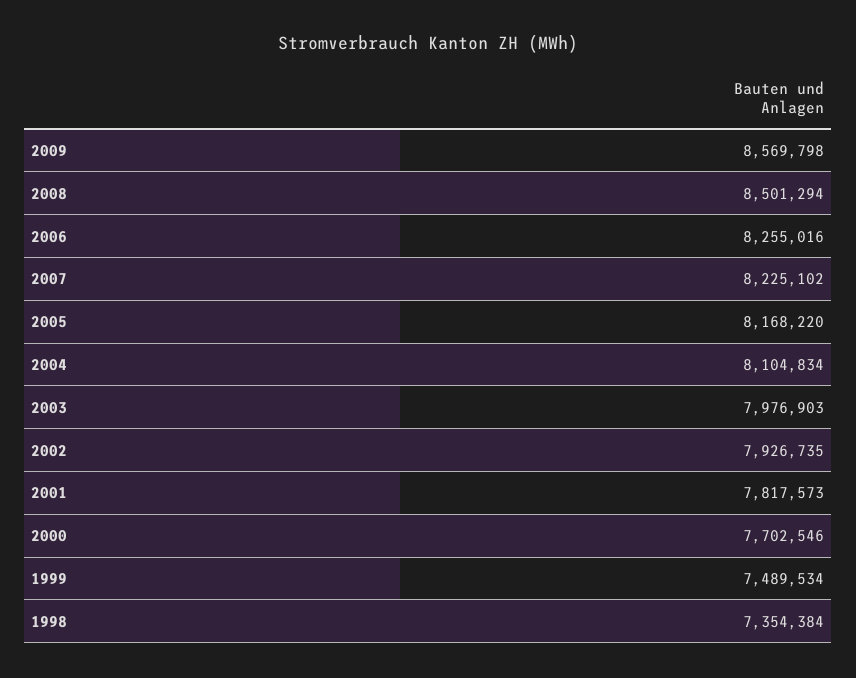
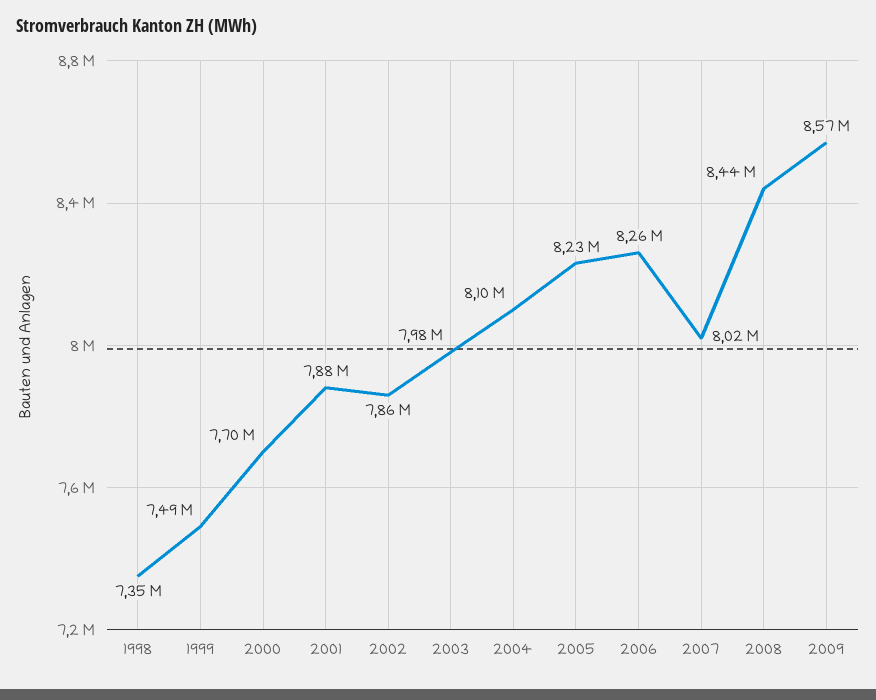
  {
    "2009": 8569798,
-   "2008": 8501294,
+   "2008": 8440000,
    "2006": 8255016,
-   "2007": 8225102,
+   "2007": 8020000,
-   "2005": 8168220,
+   "2005": 8230000,
    "2004": 8104834,
    "2003": 7976903,
-   "2002": 7926735,
+   "2002": 7860000,
-   "2001": 7817573,
+   "2001": 7880000,
    "2000": 7702546,
    "1999": 7489534,
    "1998": 7354384
  }

